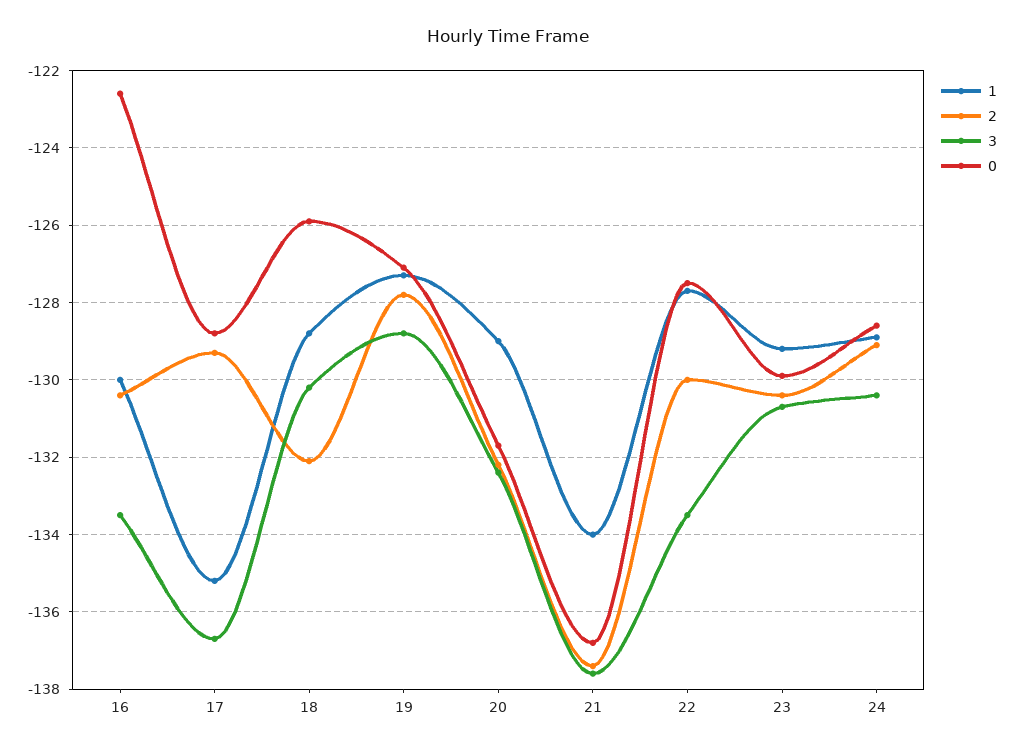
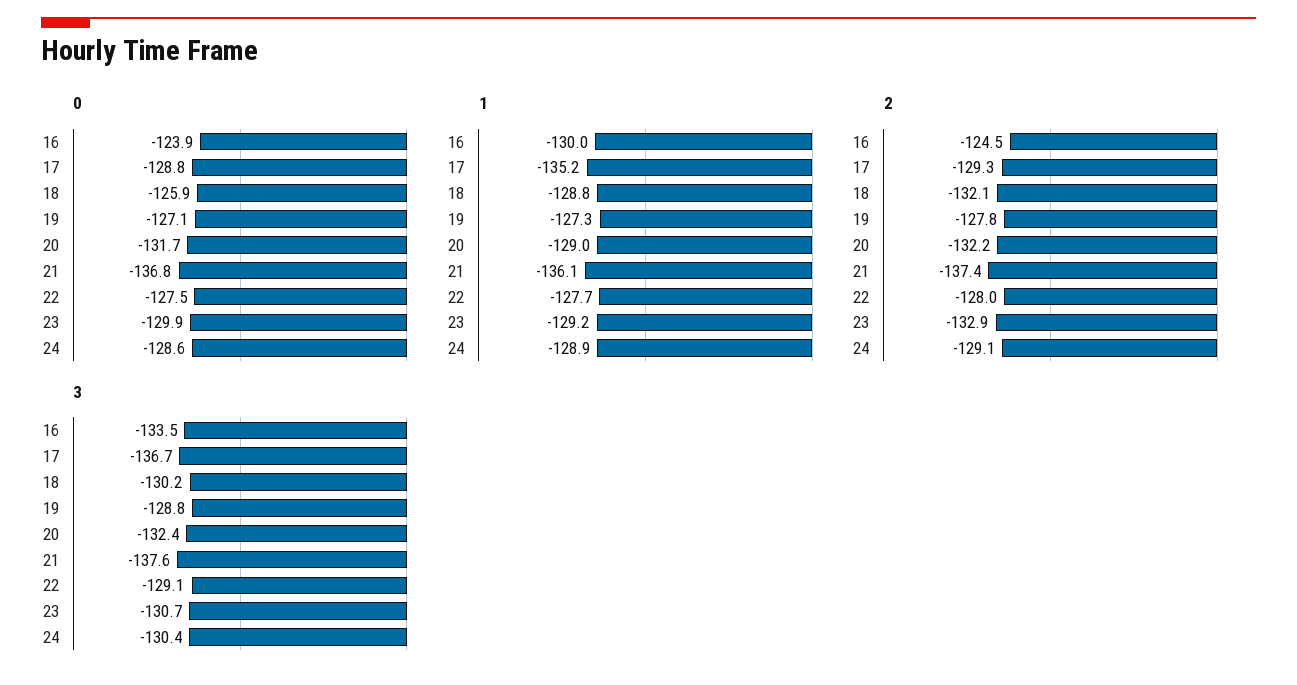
  {
    "1": {
      "16": -130,
      "17": -135.2,
      "18": -128.8,
      "19": -127.3,
      "20": -129,
-     "21": -134,
+     "21": -136.1,
      "22": -127.7,
      "23": -129.2,
      "24": -128.9
    },
    "2": {
-     "16": -130.5,
+     "16": -124.5,
      "17": -129.3,
      "18": -132.1,
      "19": -127.8,
      "20": -132.2,
      "21": -137.4,
-     "22": -130,
+     "22": -128,
-     "23": -130.5,
+     "23": -132.9,
      "24": -129.1
    },
    "3": {
      "16": -133.5,
      "17": -136.7,
      "18": -130.2,
      "19": -128.8,
      "20": -132.4,
      "21": -137.6,
-     "22": -133.5,
+     "22": -129.1,
      "23": -130.7,
      "24": -130.4
    },
    "0": {
-     "16": -122.5,
+     "16": -123.9,
      "17": -128.8,
      "18": -125.9,
      "19": -127.1,
      "20": -131.7,
      "21": -136.8,
      "22": -127.5,
      "23": -129.9,
      "24": -128.6
    }
  }

